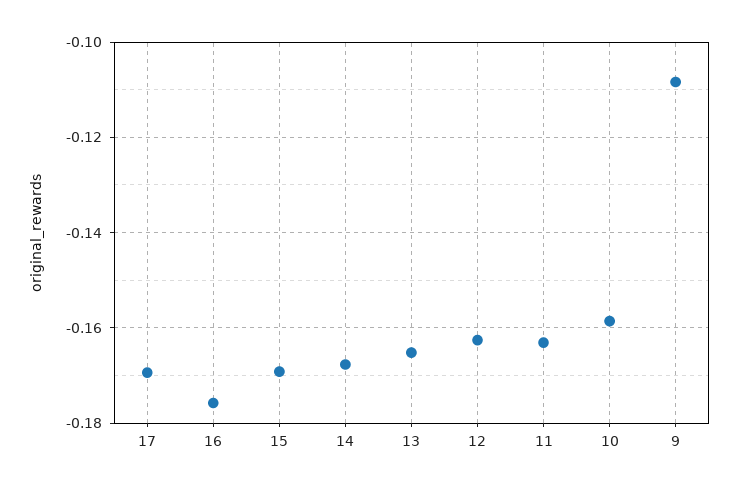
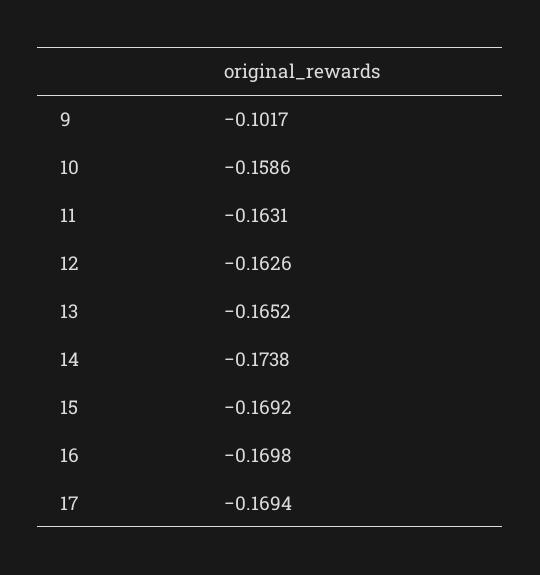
  {
    "17": -0.1694,
-   "16": -0.176,
+   "16": -0.1698,
    "15": -0.1692,
-   "14": -0.168,
+   "14": -0.1738,
    "13": -0.1652,
    "12": -0.1626,
    "11": -0.1631,
    "10": -0.1586,
-   "9": -0.108
+   "9": -0.1017
  }

